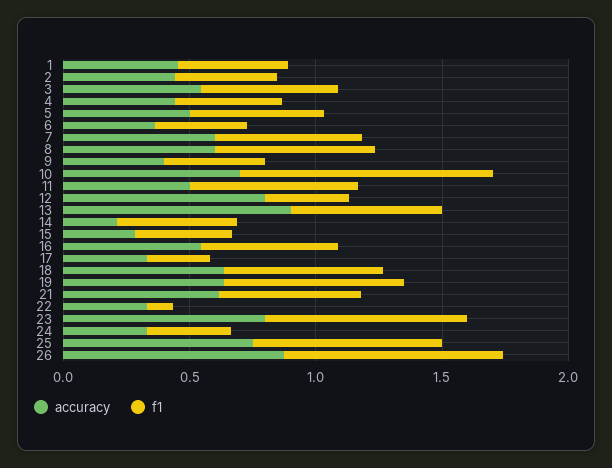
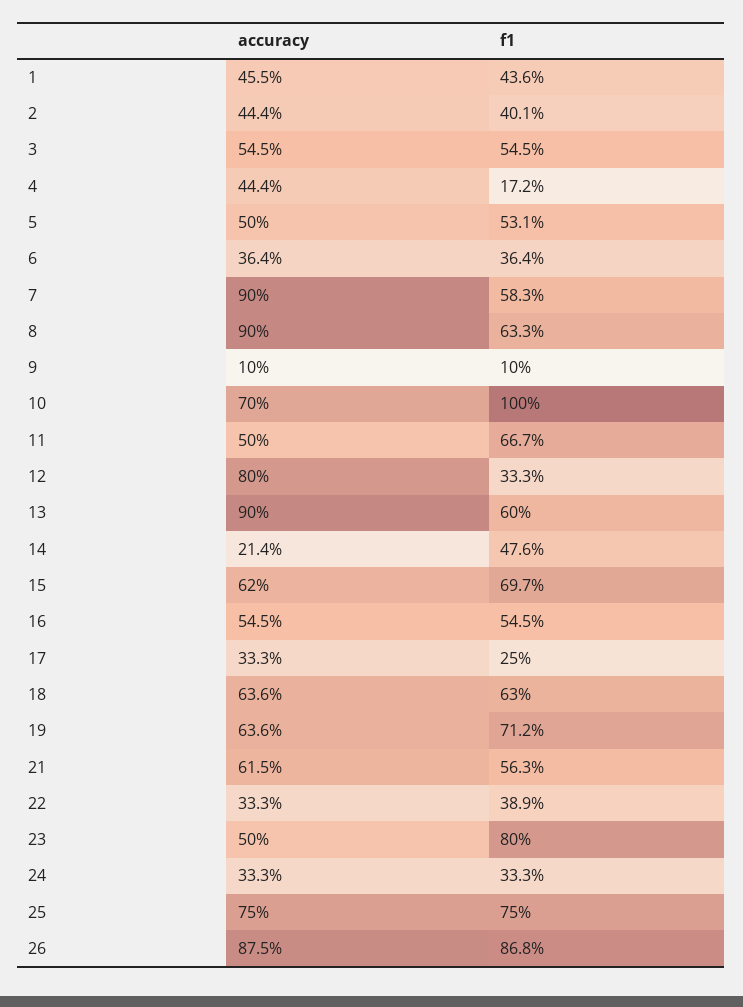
  {
    "accuracy": {
      "1": 0.455,
      "2": 0.444,
      "3": 0.545,
      "4": 0.444,
      "5": 0.5,
      "6": 0.364,
-     "7": 0.6,
+     "7": 0.9,
-     "8": 0.6,
+     "8": 0.9,
-     "9": 0.4,
+     "9": 0.1,
      "10": 0.7,
      "11": 0.5,
      "12": 0.8,
      "13": 0.9,
      "14": 0.214,
-     "15": 0.3,
+     "15": 0.62,
      "16": 0.545,
      "17": 0.333,
      "18": 0.636,
      "19": 0.636,
      "21": 0.615,
      "22": 0.333,
-     "23": 0.8,
+     "23": 0.5,
      "24": 0.333,
      "25": 0.75,
      "26": 0.875
    },
    "f1": {
      "1": 0.436,
      "2": 0.401,
      "3": 0.545,
-     "4": 0.4,
+     "4": 0.172,
      "5": 0.531,
      "6": 0.364,
      "7": 0.583,
      "8": 0.633,
-     "9": 0.4,
+     "9": 0.1,
      "10": 1,
      "11": 0.667,
      "12": 0.333,
      "13": 0.6,
      "14": 0.476,
-     "15": 0.4,
+     "15": 0.697,
      "16": 0.545,
      "17": 0.25,
      "18": 0.63,
      "19": 0.712,
      "21": 0.563,
-     "22": 0.1,
+     "22": 0.389,
      "23": 0.8,
      "24": 0.333,
      "25": 0.75,
      "26": 0.868
    }
  }

